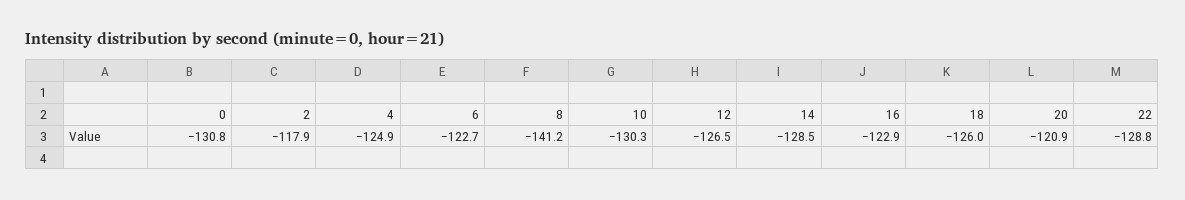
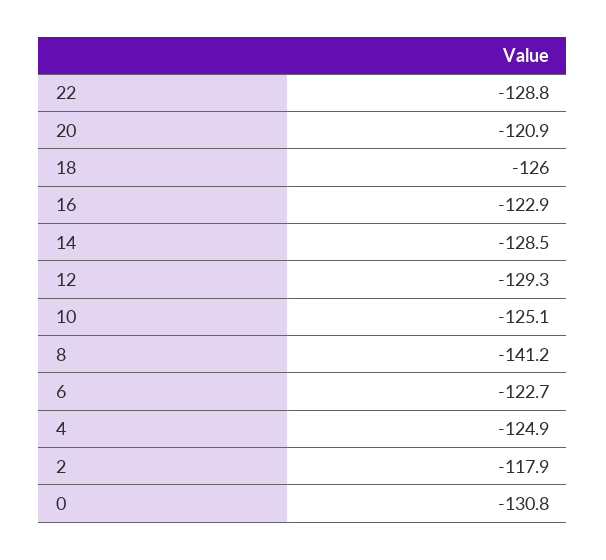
  {
    "0": -130.8,
    "2": -117.9,
    "4": -124.9,
    "6": -122.7,
    "8": -141.2,
-   "10": -130.3,
+   "10": -125.1,
-   "12": -126.5,
+   "12": -129.3,
    "14": -128.5,
    "16": -122.9,
    "18": -126,
    "20": -120.9,
    "22": -128.8
  }

